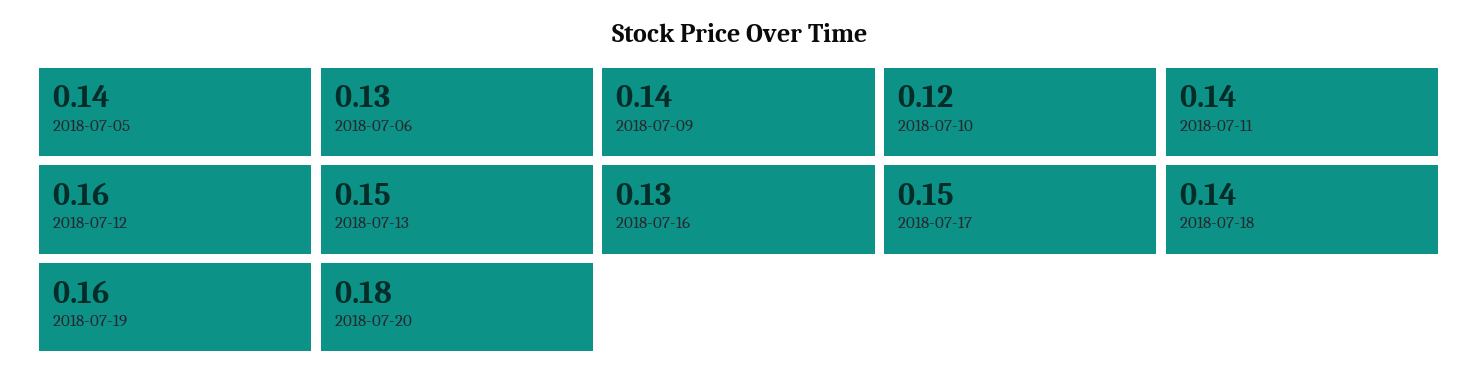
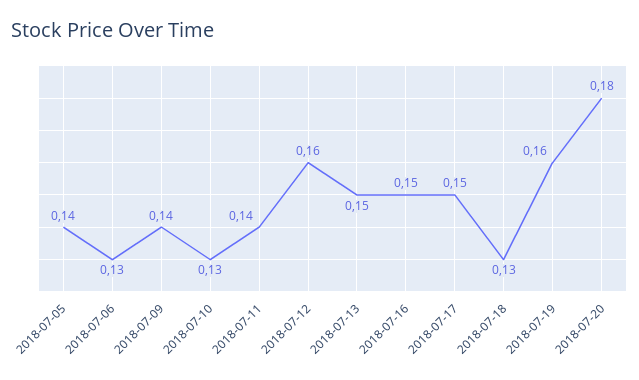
  {
    "2018-07-05": 0.14,
    "2018-07-06": 0.13,
    "2018-07-09": 0.14,
-   "2018-07-10": 0.12,
+   "2018-07-10": 0.13,
    "2018-07-11": 0.14,
    "2018-07-12": 0.16,
    "2018-07-13": 0.15,
-   "2018-07-16": 0.13,
+   "2018-07-16": 0.15,
    "2018-07-17": 0.15,
-   "2018-07-18": 0.14,
+   "2018-07-18": 0.13,
    "2018-07-19": 0.16,
    "2018-07-20": 0.18
  }

